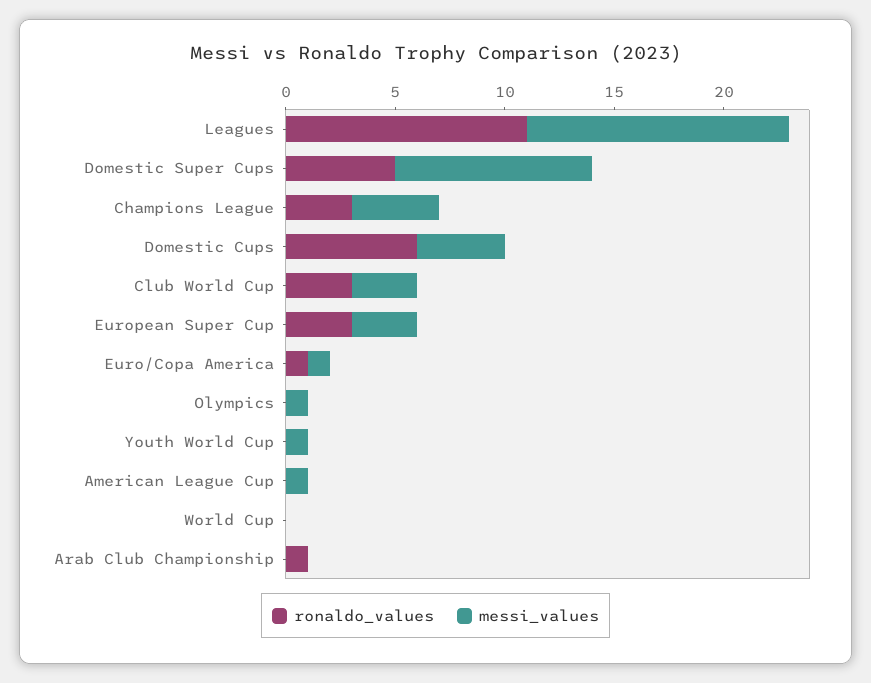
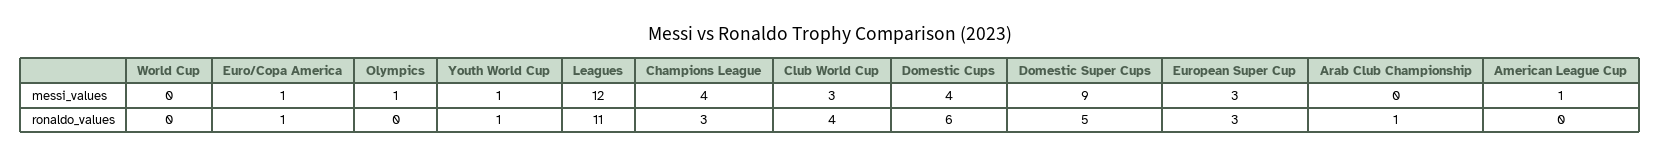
  {
    "ronaldo_values": {
      "Leagues": 11,
      "Domestic Super Cups": 5,
      "Champions League": 3,
      "Domestic Cups": 6,
-     "Club World Cup": 3,
+     "Club World Cup": 4,
      "European Super Cup": 3,
      "Euro/Copa America": 1,
      "Olympics": 0,
-     "Youth World Cup": 0,
+     "Youth World Cup": 1,
      "American League Cup": 0,
      "World Cup": 0,
      "Arab Club Championship": 1
    },
    "messi_values": {
      "Leagues": 12,
      "Domestic Super Cups": 9,
      "Champions League": 4,
      "Domestic Cups": 4,
      "Club World Cup": 3,
      "European Super Cup": 3,
      "Euro/Copa America": 1,
      "Olympics": 1,
      "Youth World Cup": 1,
      "American League Cup": 1,
      "World Cup": 0,
      "Arab Club Championship": 0
    }
  }

